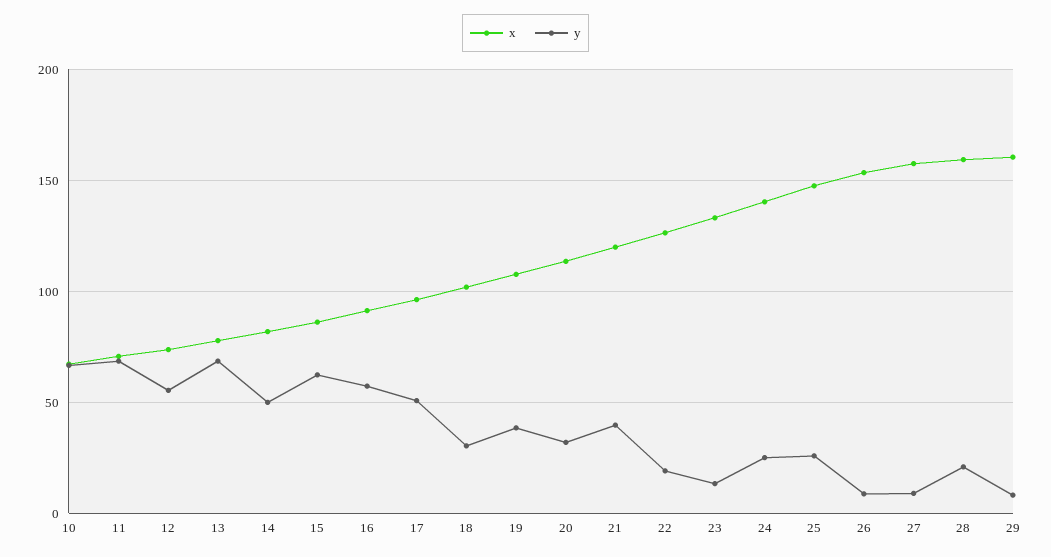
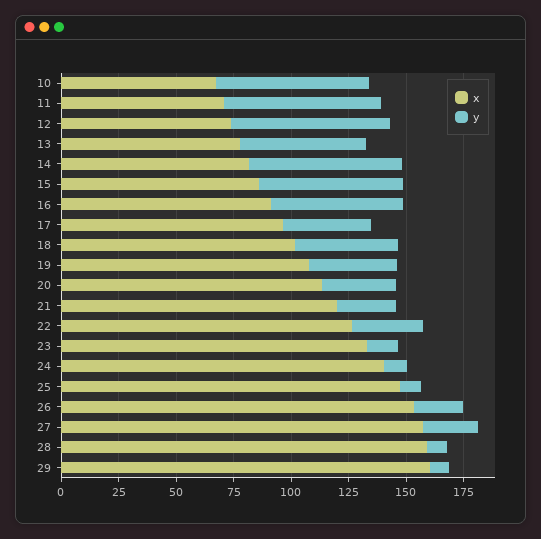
  {
    "x": {
      "10": 65,
      "11": 70,
      "12": 75,
      "13": 80,
      "14": 80,
      "15": 85,
      "16": 90,
      "17": 95,
      "18": 100,
      "19": 110,
      "20": 115,
      "21": 120,
      "22": 125,
      "23": 135,
      "24": 140,
      "25": 150,
      "26": 155,
      "27": 160,
      "28": 160,
      "29": 160
    },
    "y": {
      "10": 65,
      "11": 70,
-     "12": 55,
+     "12": 70,
-     "13": 70,
+     "13": 55,
-     "14": 50,
+     "14": 65,
      "15": 60,
      "16": 55,
-     "17": 50,
+     "17": 40,
-     "18": 30,
+     "18": 45,
      "19": 40,
      "20": 30,
-     "21": 40,
+     "21": 25,
-     "22": 20,
+     "22": 30,
      "23": 15,
-     "24": 25,
+     "24": 10,
-     "25": 25,
+     "25": 10,
-     "26": 10,
+     "26": 20,
-     "27": 10,
+     "27": 25,
-     "28": 20,
+     "28": 10,
      "29": 10
    }
  }

